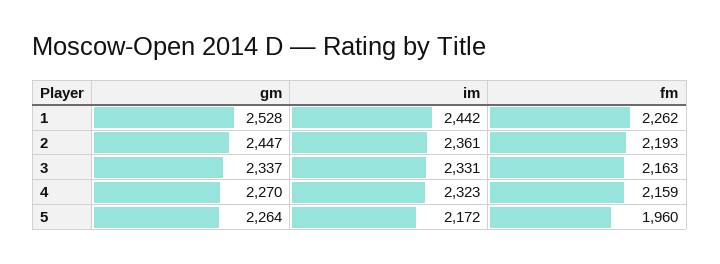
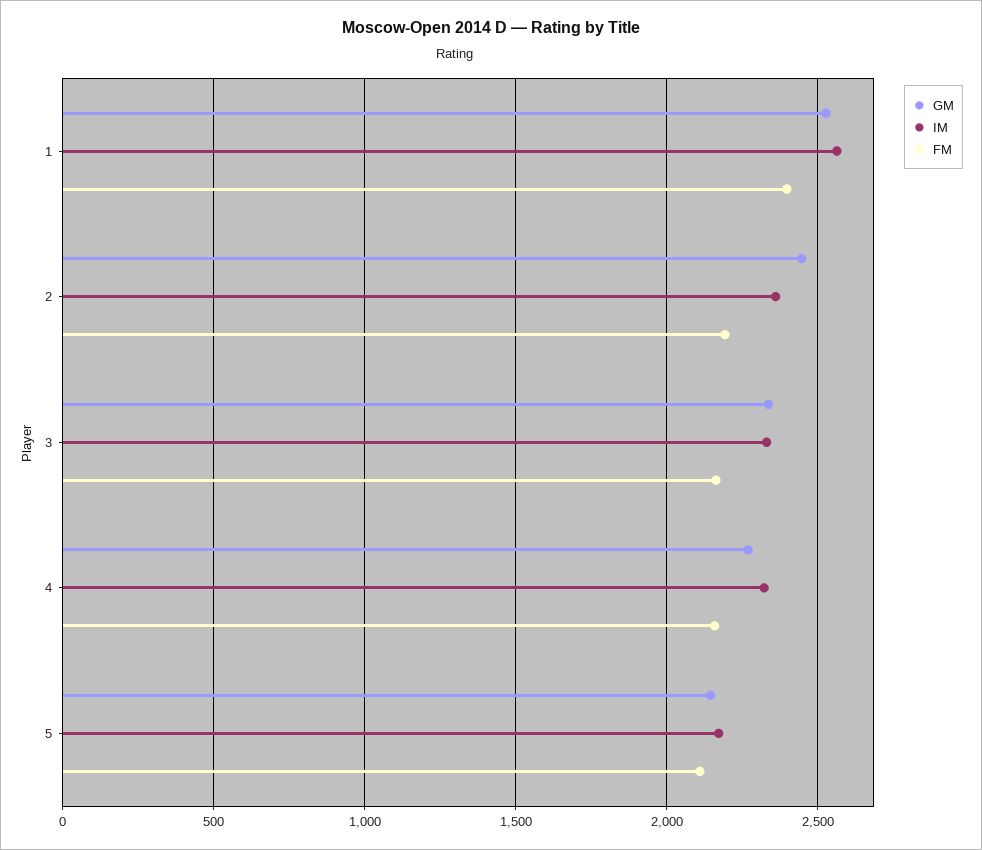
  {
    "gm": {
      "1": 2528,
      "2": 2447,
      "3": 2337,
      "4": 2270,
-     "5": 2264
+     "5": 2150
    },
    "im": {
-     "1": 2442,
+     "1": 2550,
      "2": 2361,
      "3": 2331,
      "4": 2323,
      "5": 2172
    },
    "fm": {
-     "1": 2262,
+     "1": 2400,
      "2": 2193,
      "3": 2163,
      "4": 2159,
-     "5": 1960
+     "5": 2100
    }
  }

